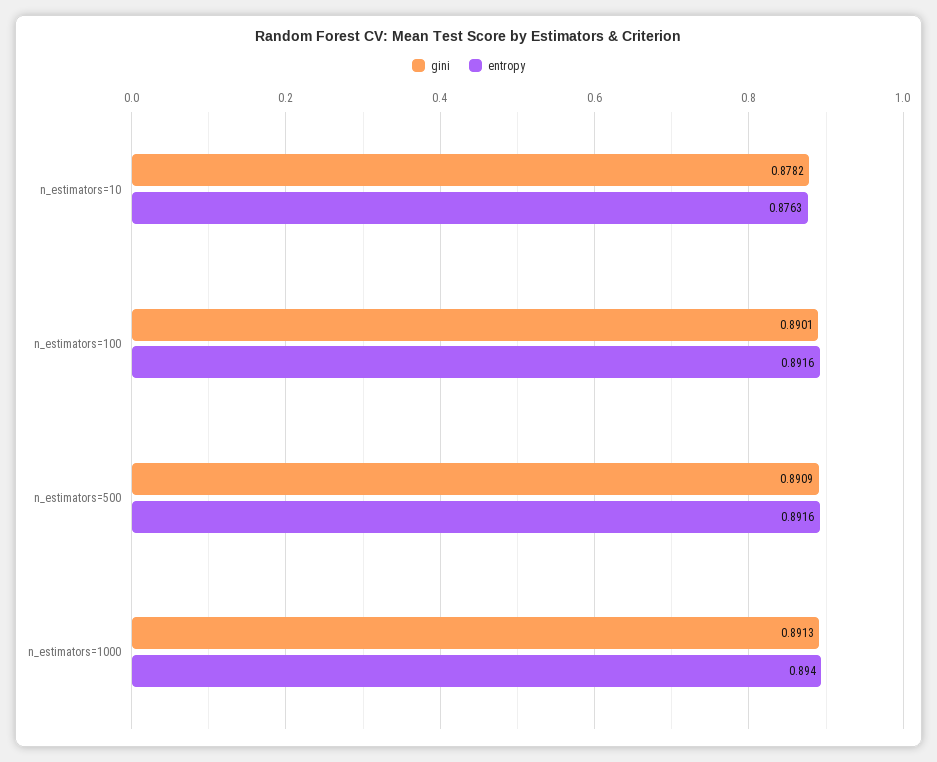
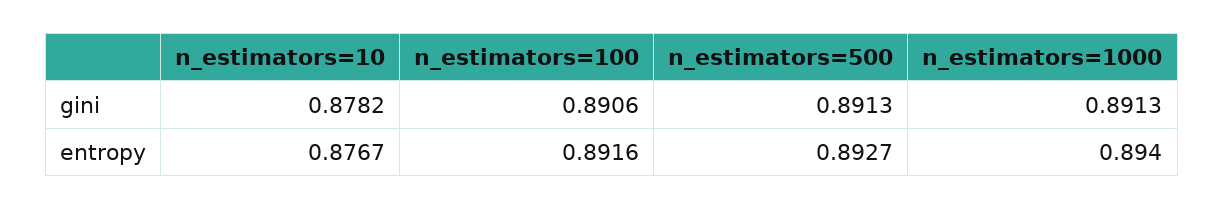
  {
    "gini": {
      "n_estimators=10": 0.8782,
-     "n_estimators=100": 0.8901,
+     "n_estimators=100": 0.8906,
-     "n_estimators=500": 0.8909,
+     "n_estimators=500": 0.8913,
      "n_estimators=1000": 0.8913
    },
    "entropy": {
-     "n_estimators=10": 0.8763,
+     "n_estimators=10": 0.8767,
      "n_estimators=100": 0.8916,
-     "n_estimators=500": 0.8916,
+     "n_estimators=500": 0.8927,
      "n_estimators=1000": 0.894
    }
  }

